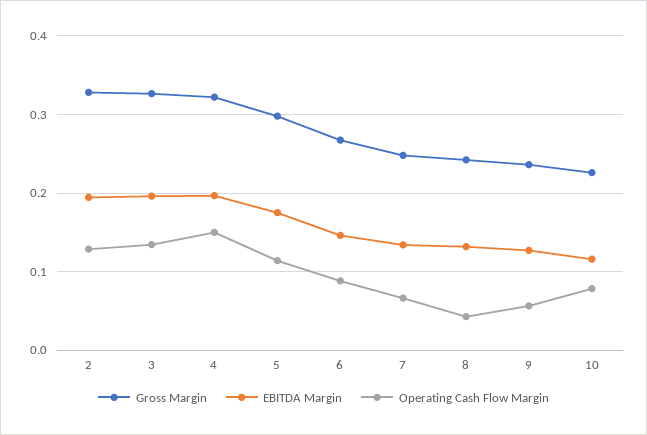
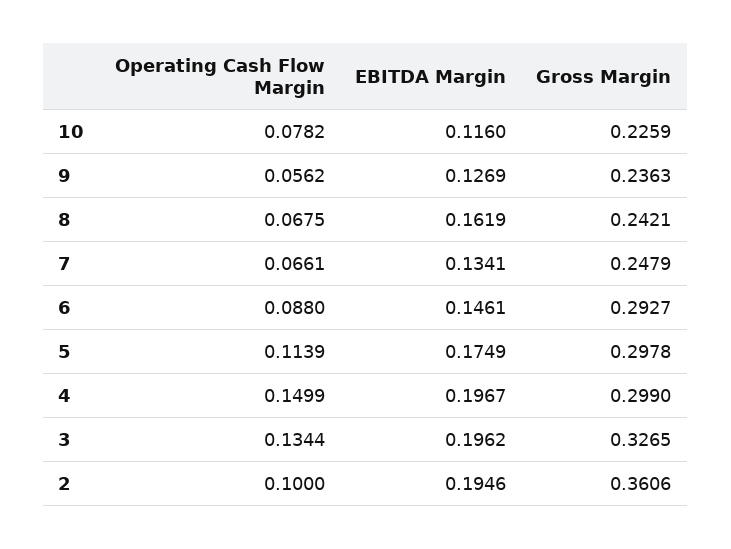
  {
    "Gross Margin": {
-     "2": 0.33,
+     "2": 0.3606,
      "3": 0.3265,
-     "4": 0.32,
+     "4": 0.299,
      "5": 0.2978,
-     "6": 0.27,
+     "6": 0.2927,
      "7": 0.2479,
      "8": 0.2421,
      "9": 0.2363,
      "10": 0.2259
    },
    "EBITDA Margin": {
      "2": 0.1946,
      "3": 0.1962,
      "4": 0.1967,
      "5": 0.1749,
      "6": 0.1461,
      "7": 0.1341,
-     "8": 0.13,
+     "8": 0.1619,
      "9": 0.1269,
      "10": 0.116
    },
    "Operating Cash Flow Margin": {
-     "2": 0.13,
+     "2": 0.1,
      "3": 0.1344,
      "4": 0.1499,
      "5": 0.1139,
      "6": 0.088,
      "7": 0.0661,
-     "8": 0.04,
+     "8": 0.0675,
      "9": 0.0562,
      "10": 0.0782
    }
  }

